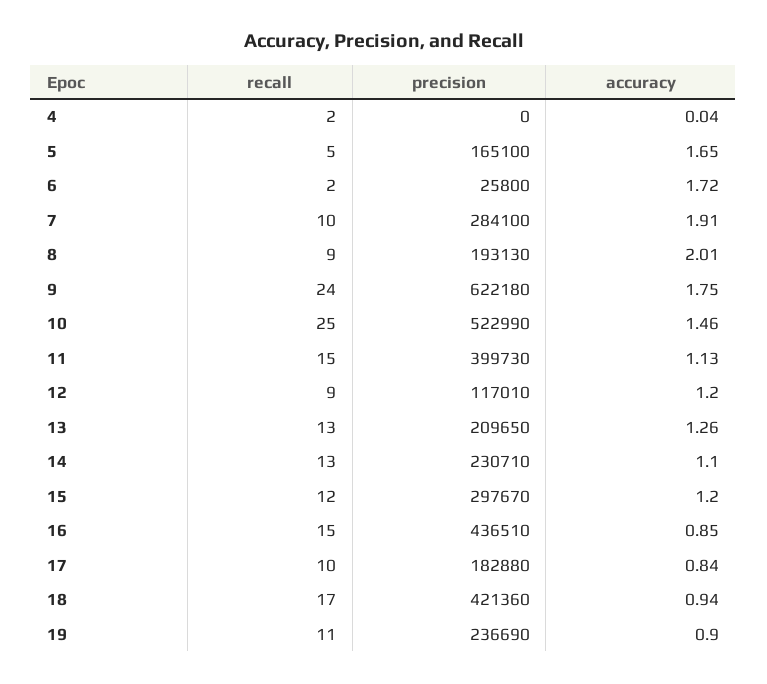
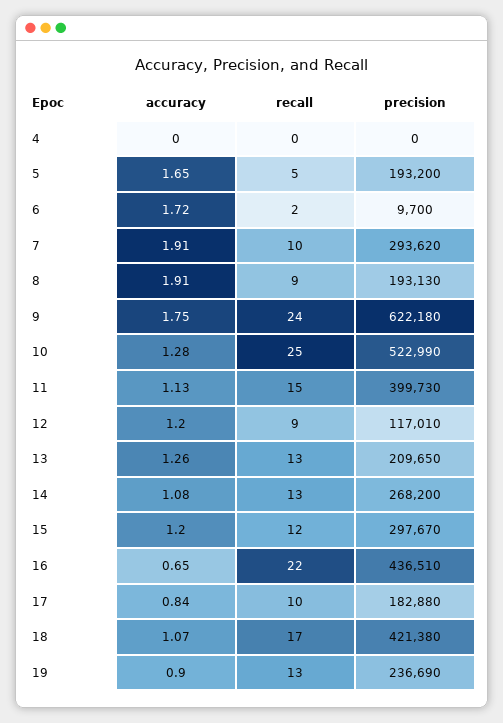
  {
    "recall": {
-     "4": 2,
+     "4": 0,
      "5": 5,
      "6": 2,
      "7": 10,
      "8": 9,
      "9": 24,
      "10": 25,
      "11": 15,
      "12": 9,
      "13": 13,
      "14": 13,
      "15": 12,
-     "16": 15,
+     "16": 22,
      "17": 10,
      "18": 17,
-     "19": 11
+     "19": 13
    },
    "precision": {
      "4": 0,
-     "5": 165100,
+     "5": 193200,
-     "6": 25800,
+     "6": 9700,
-     "7": 284100,
+     "7": 293620,
      "8": 193130,
      "9": 622180,
      "10": 522990,
      "11": 399730,
      "12": 117010,
      "13": 209650,
-     "14": 230710,
+     "14": 268200,
      "15": 297670,
      "16": 436510,
      "17": 182880,
-     "18": 421360,
+     "18": 421380,
      "19": 236690
    },
    "accuracy": {
-     "4": 0.04,
+     "4": 0,
      "5": 1.65,
      "6": 1.72,
      "7": 1.91,
-     "8": 2.01,
+     "8": 1.91,
      "9": 1.75,
-     "10": 1.46,
+     "10": 1.28,
      "11": 1.13,
      "12": 1.2,
      "13": 1.26,
-     "14": 1.1,
+     "14": 1.08,
      "15": 1.2,
-     "16": 0.85,
+     "16": 0.65,
      "17": 0.84,
-     "18": 0.94,
+     "18": 1.07,
      "19": 0.9
    }
  }

